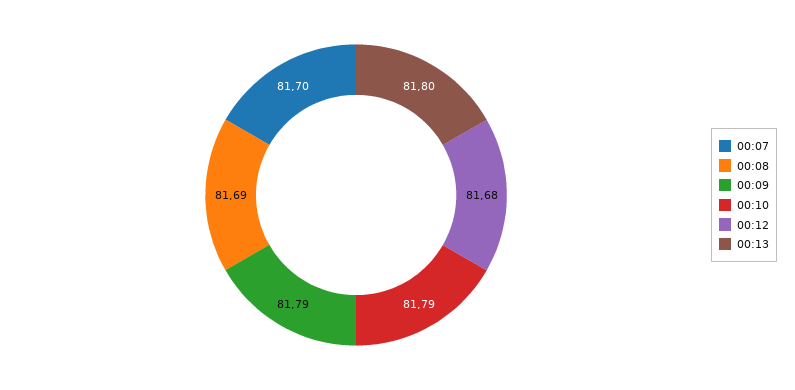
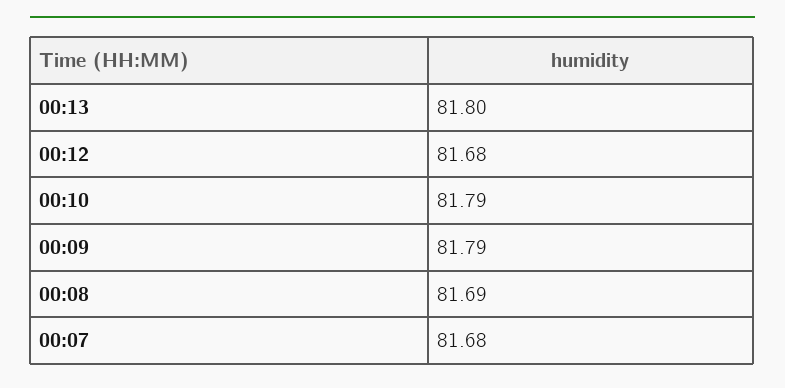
  {
-   "00:07": 81.7,
+   "00:07": 81.68,
    "00:08": 81.69,
    "00:09": 81.79,
    "00:10": 81.79,
    "00:12": 81.68,
    "00:13": 81.8
  }

